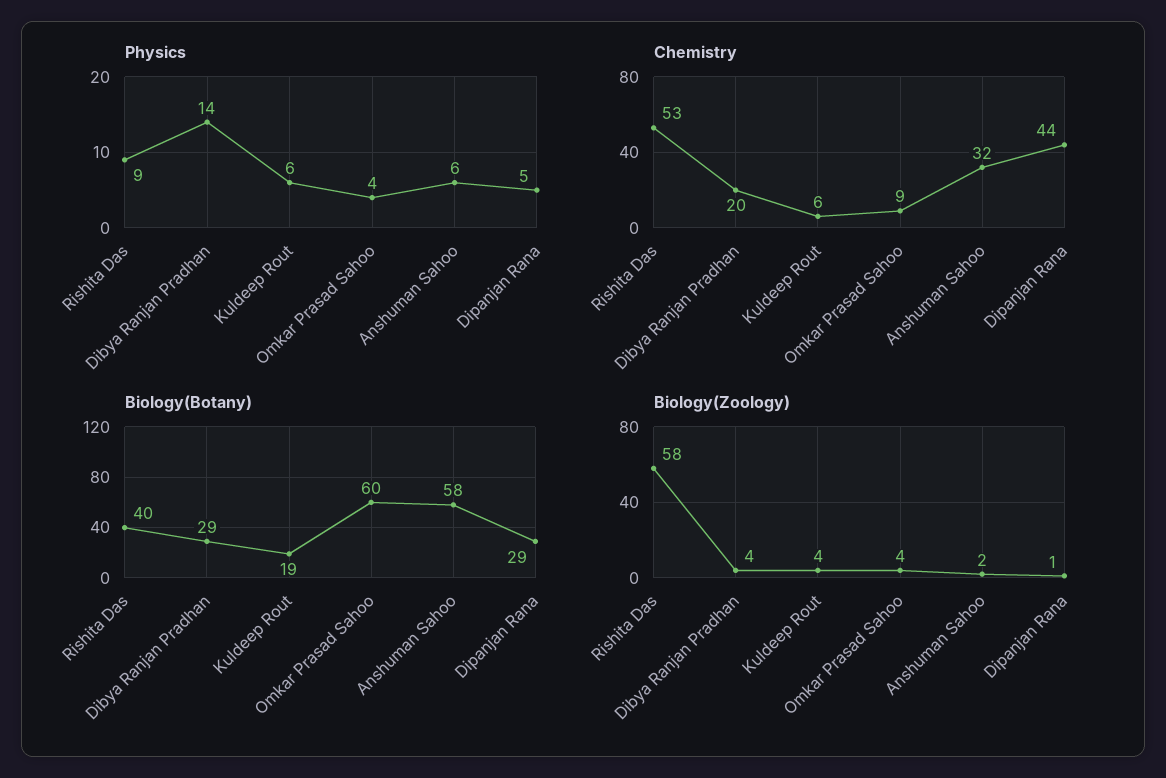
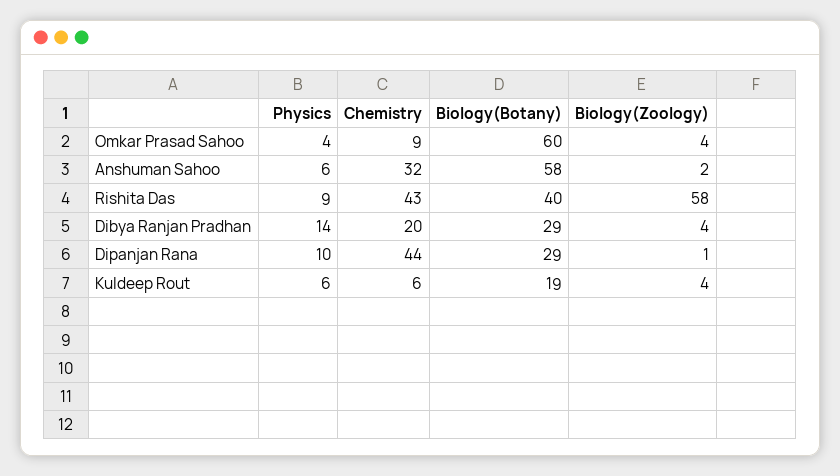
  {
    "Physics": {
      "Rishita Das": 9,
      "Dibya Ranjan Pradhan": 14,
      "Kuldeep Rout": 6,
      "Omkar Prasad Sahoo": 4,
      "Anshuman Sahoo": 6,
-     "Dipanjan Rana": 5
+     "Dipanjan Rana": 10
    },
    "Chemistry": {
-     "Rishita Das": 53,
+     "Rishita Das": 43,
      "Dibya Ranjan Pradhan": 20,
      "Kuldeep Rout": 6,
      "Omkar Prasad Sahoo": 9,
      "Anshuman Sahoo": 32,
      "Dipanjan Rana": 44
    },
    "Biology(Botany)": {
      "Rishita Das": 40,
      "Dibya Ranjan Pradhan": 29,
      "Kuldeep Rout": 19,
      "Omkar Prasad Sahoo": 60,
      "Anshuman Sahoo": 58,
      "Dipanjan Rana": 29
    },
    "Biology(Zoology)": {
      "Rishita Das": 58,
      "Dibya Ranjan Pradhan": 4,
      "Kuldeep Rout": 4,
      "Omkar Prasad Sahoo": 4,
      "Anshuman Sahoo": 2,
      "Dipanjan Rana": 1
    }
  }

